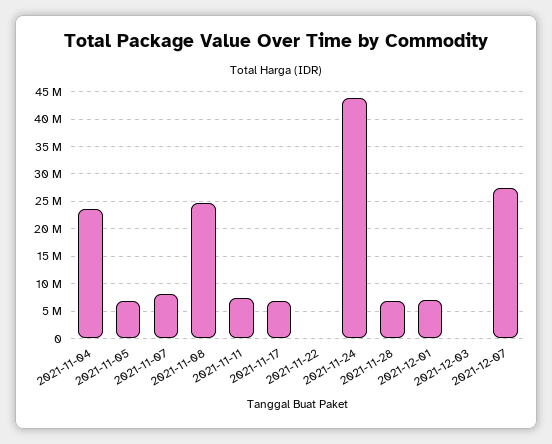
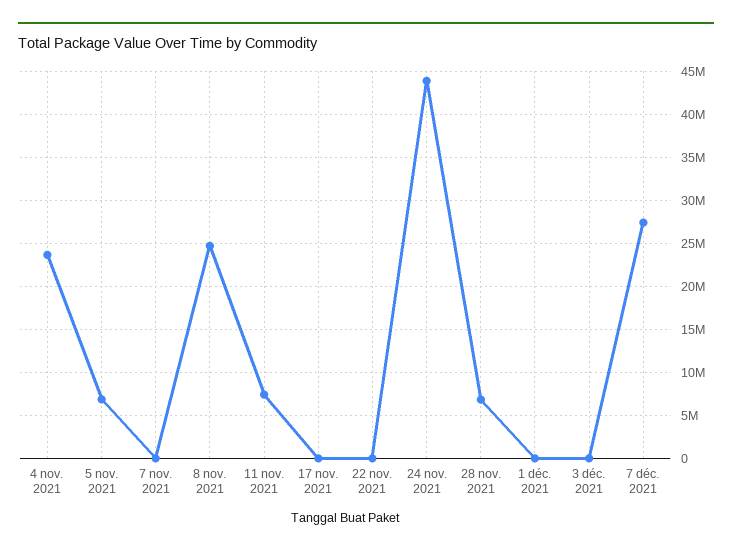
  {
    "2021-11-04": 24000000,
    "2021-11-05": 7000000,
-   "2021-11-07": 7500000,
+   "2021-11-07": 0,
    "2021-11-08": 25000000,
    "2021-11-11": 7000000,
-   "2021-11-17": 7500000,
+   "2021-11-17": 0,
    "2021-11-22": 0,
    "2021-11-24": 44000000,
    "2021-11-28": 7000000,
-   "2021-12-01": 7500000,
+   "2021-12-01": 0,
    "2021-12-03": 0,
    "2021-12-07": 27000000
  }

